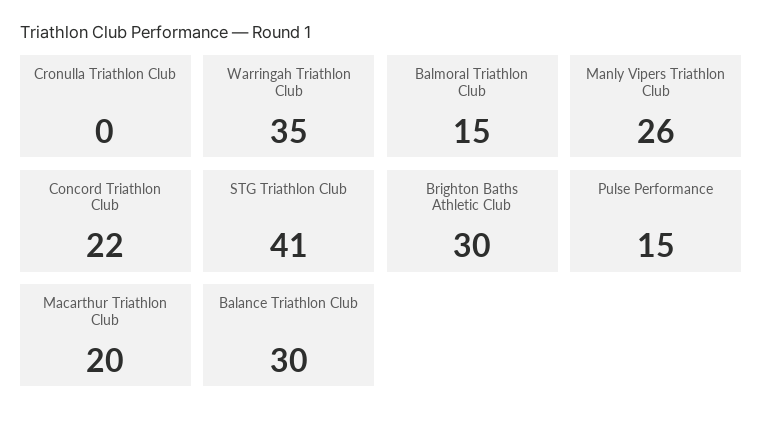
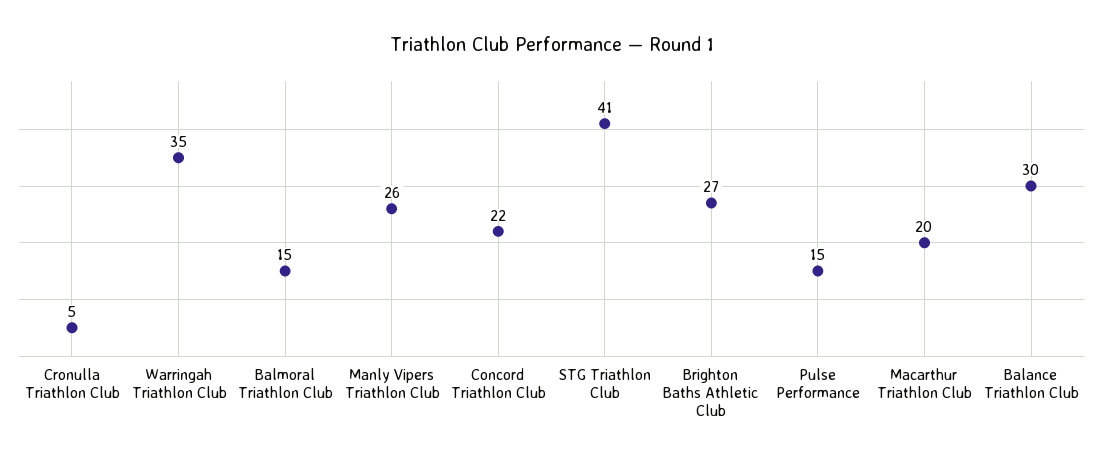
  {
-   "Cronulla Triathlon Club": 0,
+   "Cronulla Triathlon Club": 5,
    "Warringah Triathlon Club": 35,
    "Balmoral Triathlon Club": 15,
    "Manly Vipers Triathlon Club": 26,
    "Concord Triathlon Club": 22,
    "STG Triathlon Club": 41,
-   "Brighton Baths Athletic Club": 30,
+   "Brighton Baths Athletic Club": 27,
    "Pulse Performance": 15,
    "Macarthur Triathlon Club": 20,
    "Balance Triathlon Club": 30
  }

